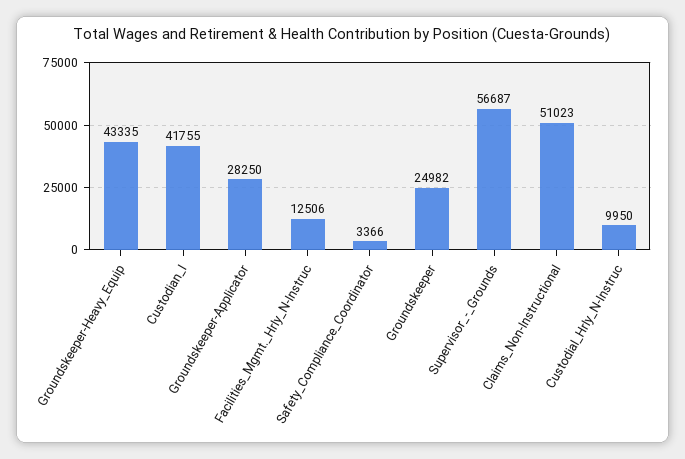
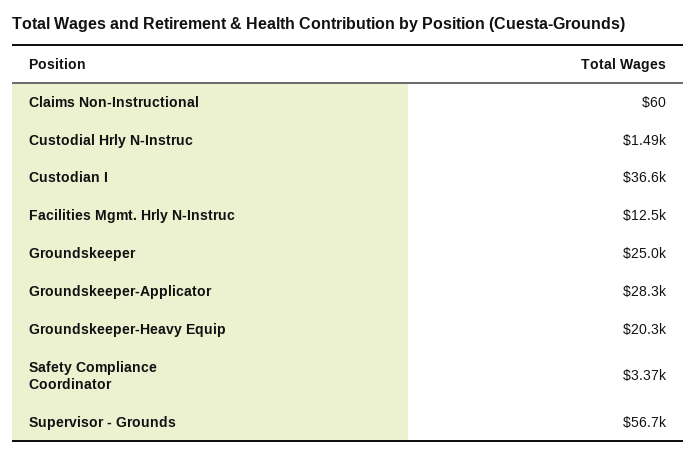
  {
-   "Groundskeeper-Heavy_Equip": 43335,
+   "Groundskeeper-Heavy_Equip": 20300,
-   "Custodian_I": 41755,
+   "Custodian_I": 36600,
    "Groundskeeper-Applicator": 28250,
    "Facilities_Mgmt._Hrly_N-Instruc": 12506,
    "Safety_Compliance_Coordinator": 3366,
    "Groundskeeper": 24982,
    "Supervisor_-_Grounds": 56687,
-   "Claims_Non-Instructional": 51023,
+   "Claims_Non-Instructional": 60,
-   "Custodial_Hrly_N-Instruc": 9950
+   "Custodial_Hrly_N-Instruc": 1490
  }

